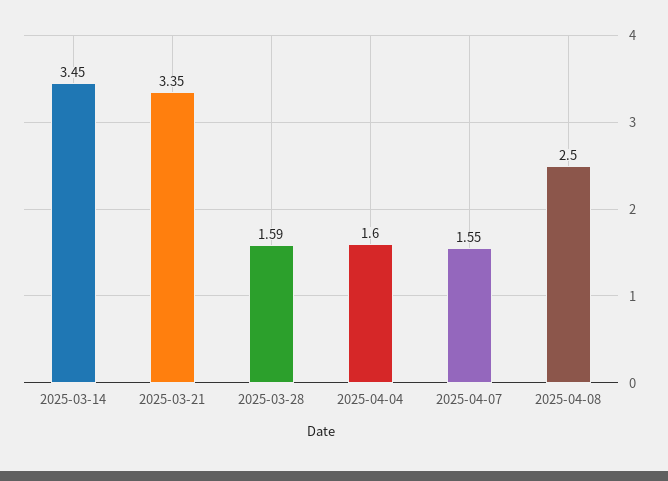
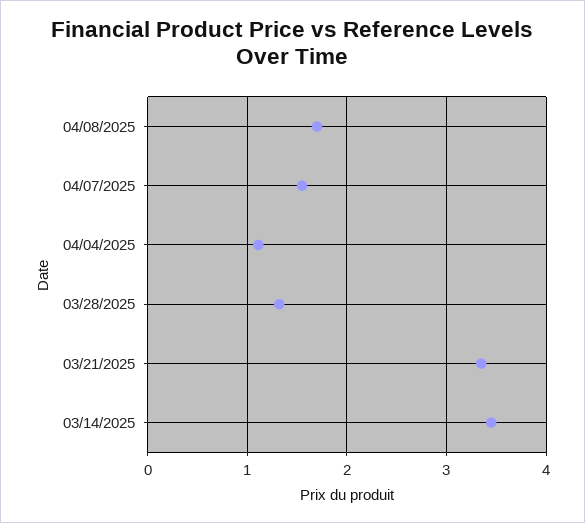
  {
    "2025-03-14": 3.45,
    "2025-03-21": 3.35,
-   "2025-03-28": 1.59,
+   "2025-03-28": 1.3,
-   "2025-04-04": 1.6,
+   "2025-04-04": 1.1,
    "2025-04-07": 1.55,
-   "2025-04-08": 2.5
+   "2025-04-08": 1.7
  }

